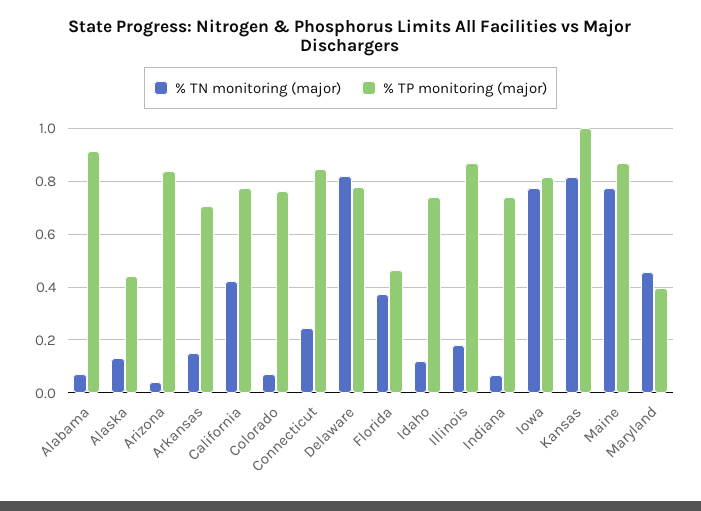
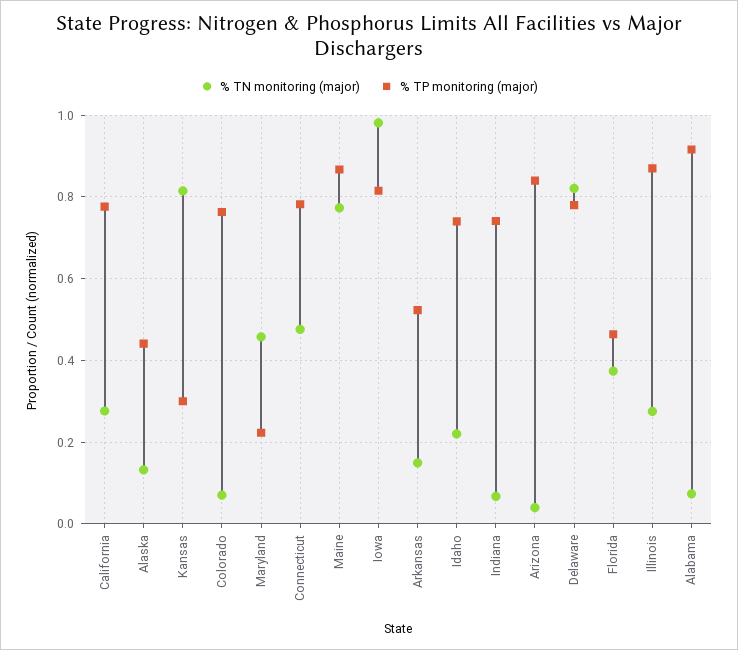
  {
    "% TN monitoring (major)": {
      "Alabama": 0.08,
      "Alaska": 0.14,
      "Arizona": 0.04,
      "Arkansas": 0.14,
-     "California": 0.425,
+     "California": 0.28,
      "Colorado": 0.08,
-     "Connecticut": 0.25,
+     "Connecticut": 0.48,
      "Delaware": 0.82,
      "Florida": 0.38,
-     "Idaho": 0.125,
+     "Idaho": 0.22,
-     "Illinois": 0.175,
+     "Illinois": 0.28,
      "Indiana": 0.06,
-     "Iowa": 0.775,
+     "Iowa": 0.98,
      "Kansas": 0.82,
      "Maine": 0.78,
      "Maryland": 0.46
    },
    "% TP monitoring (major)": {
      "Alabama": 0.92,
      "Alaska": 0.44,
      "Arizona": 0.84,
-     "Arkansas": 0.7,
+     "Arkansas": 0.52,
      "California": 0.78,
      "Colorado": 0.76,
-     "Connecticut": 0.85,
+     "Connecticut": 0.78,
      "Delaware": 0.78,
      "Florida": 0.46,
      "Idaho": 0.74,
      "Illinois": 0.88,
      "Indiana": 0.74,
      "Iowa": 0.82,
-     "Kansas": 1,
+     "Kansas": 0.3,
      "Maine": 0.86,
-     "Maryland": 0.4
+     "Maryland": 0.22
    }
  }

